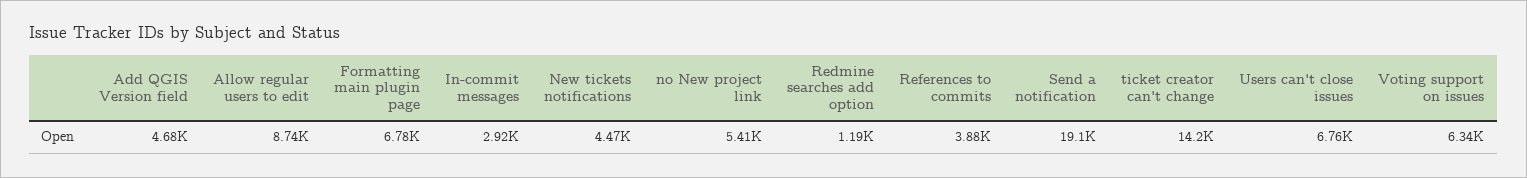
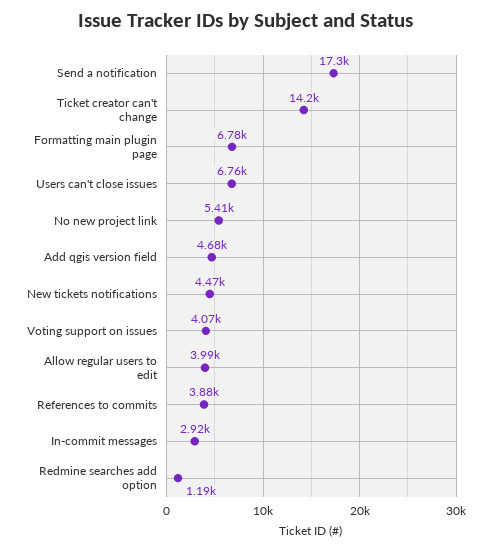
  {
    "Add QGIS Version field": 4680,
-   "Allow regular users to edit": 8740,
+   "Allow regular users to edit": 3990,
    "Formatting main plugin page": 6780,
    "In-commit messages": 2920,
    "New tickets notifications": 4470,
    "no New project link": 5410,
    "Redmine searches add option": 1190,
    "References to commits": 3880,
-   "Send a notification": 19100,
+   "Send a notification": 17300,
    "ticket creator can't change": 14200,
    "Users can't close issues": 6760,
-   "Voting support on issues": 6340
+   "Voting support on issues": 4070
  }

